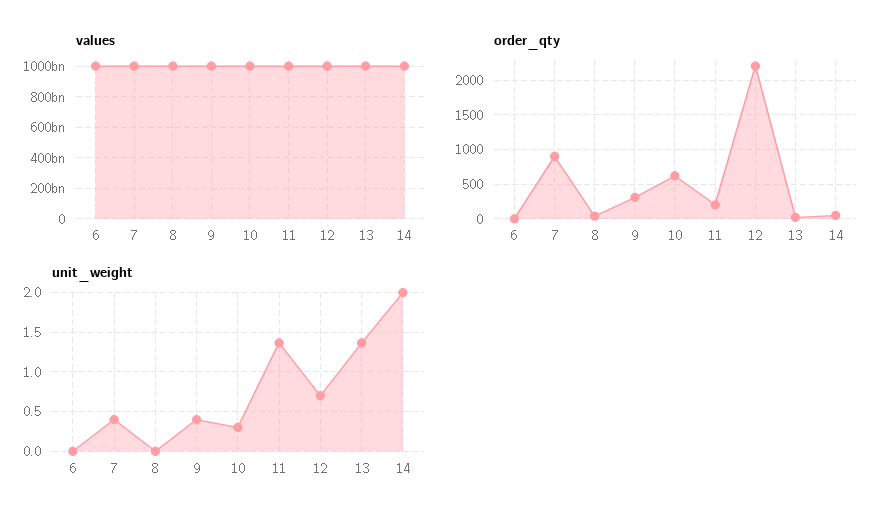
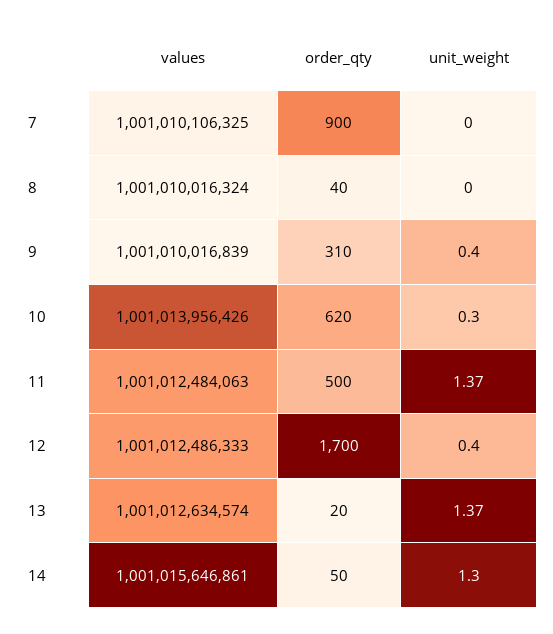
  {
    "values": {
-     "6": 1000000000000,
      "7": 1001010106325,
      "8": 1001010016324,
      "9": 1001010016839,
      "10": 1001013956426,
      "11": 1001012484063,
      "12": 1001012486333,
      "13": 1001012634574,
      "14": 1001015646861
    },
    "order_qty": {
-     "6": 0,
      "7": 900,
      "8": 40,
      "9": 310,
      "10": 620,
-     "11": 200,
+     "11": 500,
-     "12": 2200,
+     "12": 1700,
      "13": 20,
      "14": 50
    },
    "unit_weight": {
-     "6": 0,
-     "7": 0.4,
+     "7": 0,
      "8": 0,
      "9": 0.4,
      "10": 0.3,
      "11": 1.37,
-     "12": 0.7,
+     "12": 0.4,
      "13": 1.37,
-     "14": 2
+     "14": 1.3
    }
  }

